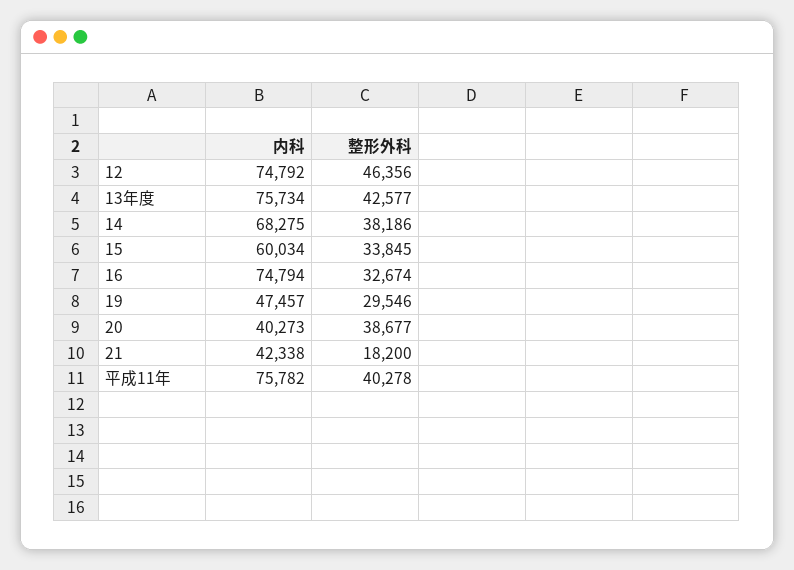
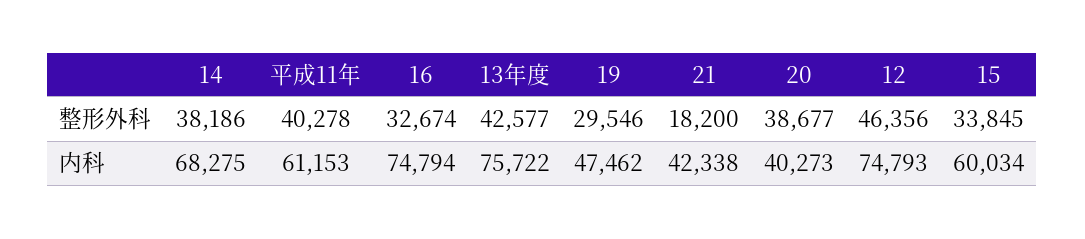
  {
    "内科": {
-     "12": 74792,
+     "12": 74793,
-     "13年度": 75734,
+     "13年度": 75722,
      "14": 68275,
      "15": 60034,
      "16": 74794,
-     "19": 47457,
+     "19": 47462,
      "20": 40273,
      "21": 42338,
-     "平成11年": 75782
+     "平成11年": 61153
    },
    "整形外科": {
      "12": 46356,
      "13年度": 42577,
      "14": 38186,
      "15": 33845,
      "16": 32674,
      "19": 29546,
      "20": 38677,
      "21": 18200,
      "平成11年": 40278
    }
  }

